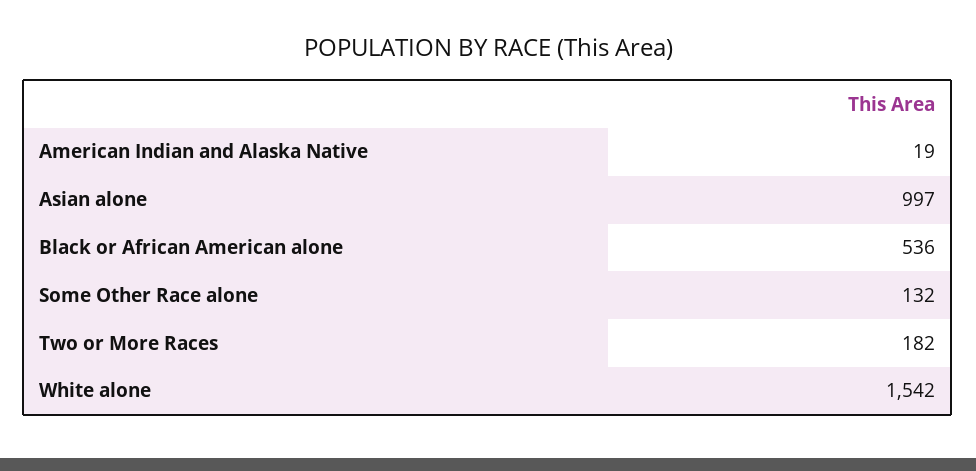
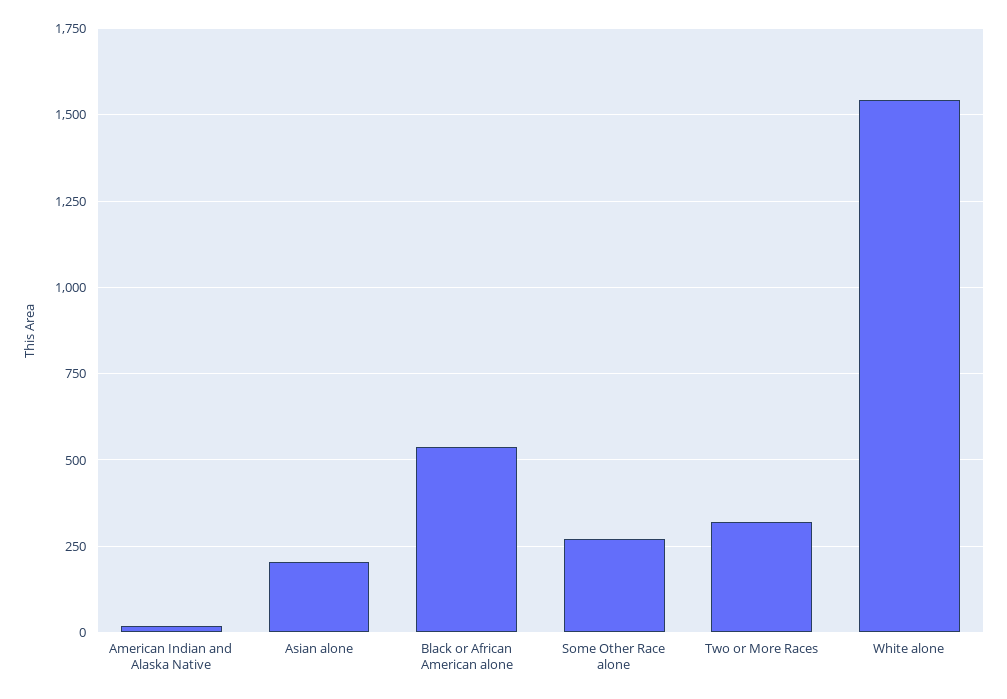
  {
    "American Indian and Alaska Native": 19,
-   "Asian alone": 997,
+   "Asian alone": 200,
    "Black or African American alone": 536,
-   "Some Other Race alone": 132,
+   "Some Other Race alone": 275,
-   "Two or More Races": 182,
+   "Two or More Races": 325,
    "White alone": 1542
  }

